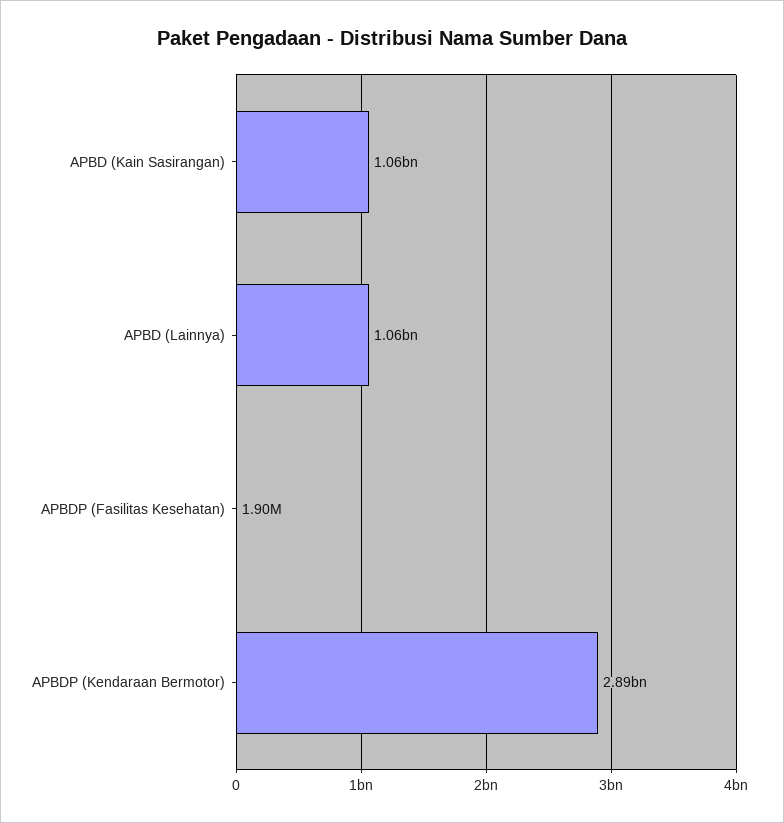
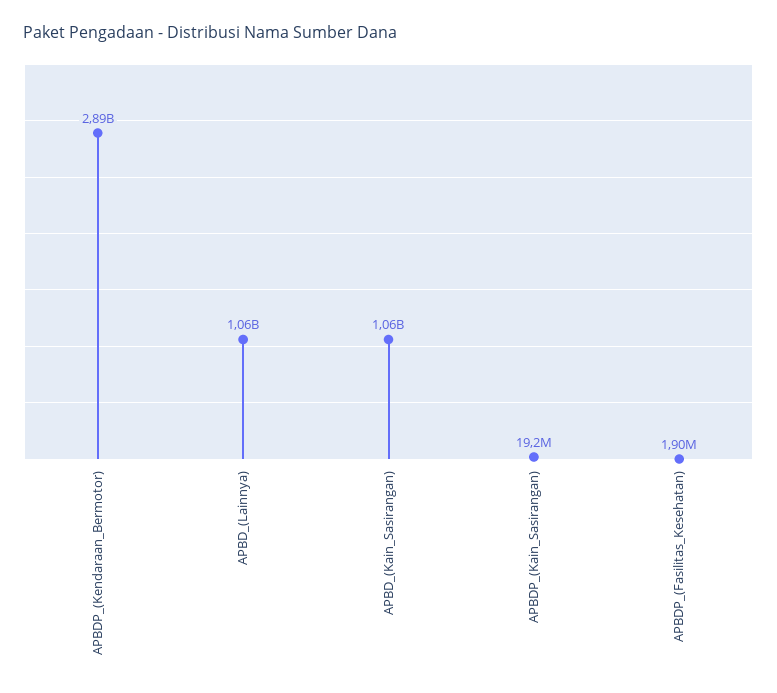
  {
    "APBD (Kain Sasirangan)": 1060000000,
    "APBD (Lainnya)": 1060000000,
    "APBDP (Fasilitas Kesehatan)": 1900000,
-   "APBDP (Kendaraan Bermotor)": 2890000000
+   "APBDP (Kendaraan Bermotor)": 2890000000,
+   "APBDP_(Kain_Sasirangan)": 19200000
  }

